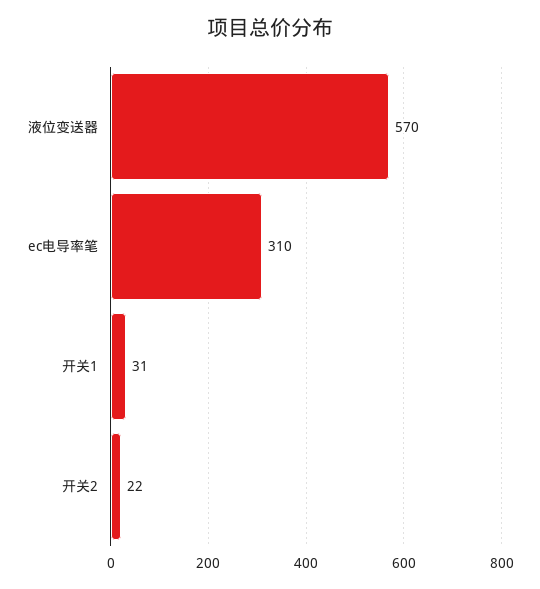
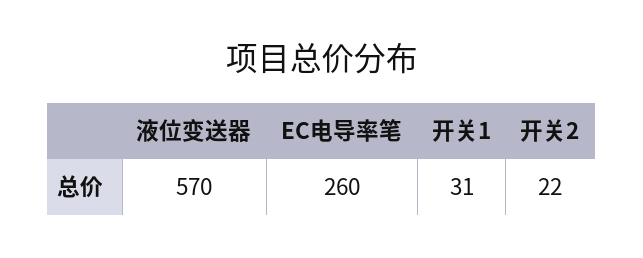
  {
    "液位变送器": 570,
-   "ec电导率笔": 310,
+   "ec电导率笔": 260,
    "开关1": 31,
    "开关2": 22
  }

